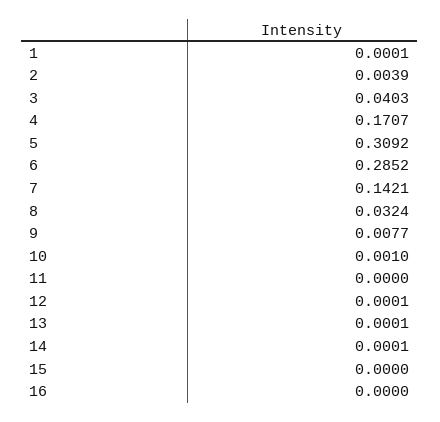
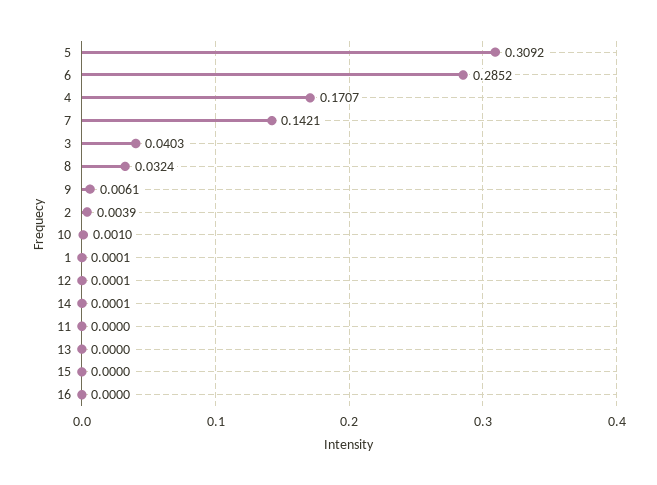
  {
    "1": 0.0001,
    "2": 0.0039,
    "3": 0.0403,
    "4": 0.1707,
    "5": 0.3092,
    "6": 0.2852,
    "7": 0.1421,
    "8": 0.0324,
-   "9": 0.0077,
+   "9": 0.0061,
    "10": 0.001,
    "11": 0,
    "12": 0.0001,
-   "13": 0.0001,
+   "13": 0,
    "14": 0.0001,
    "15": 0,
    "16": 0
  }

